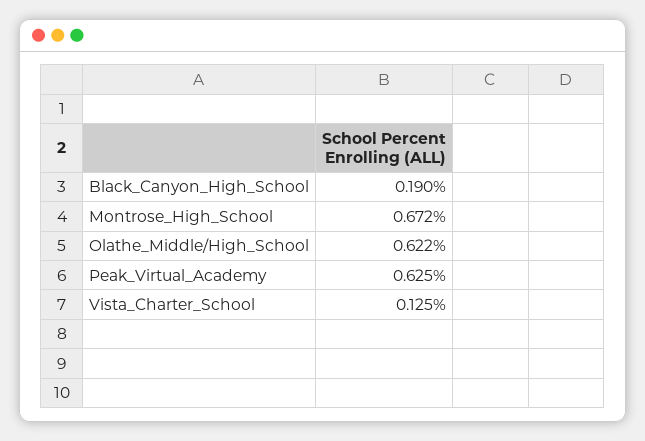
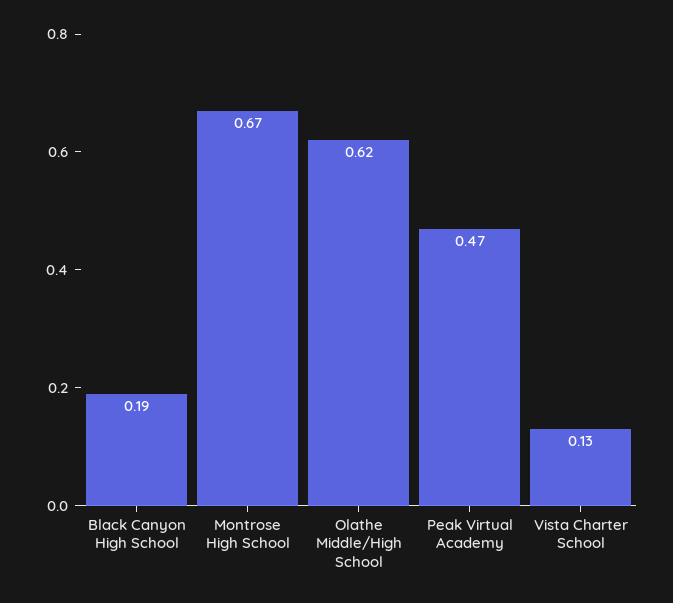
  {
    "Black_Canyon_High_School": 0.19,
    "Montrose_High_School": 0.672,
    "Olathe_Middle/High_School": 0.622,
-   "Peak_Virtual_Academy": 0.625,
+   "Peak_Virtual_Academy": 0.47,
    "Vista_Charter_School": 0.125
  }

